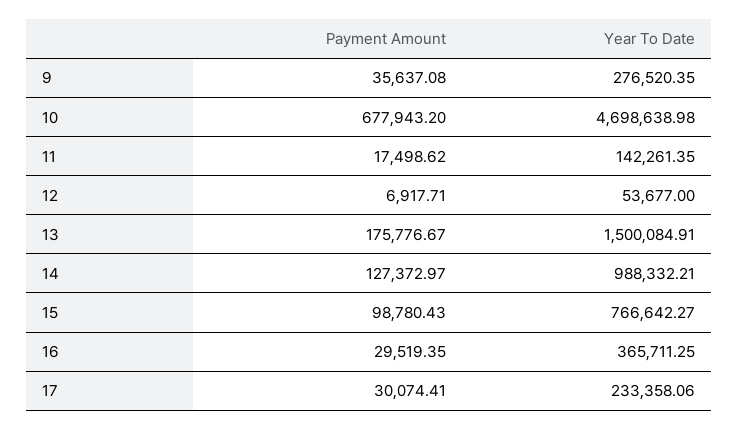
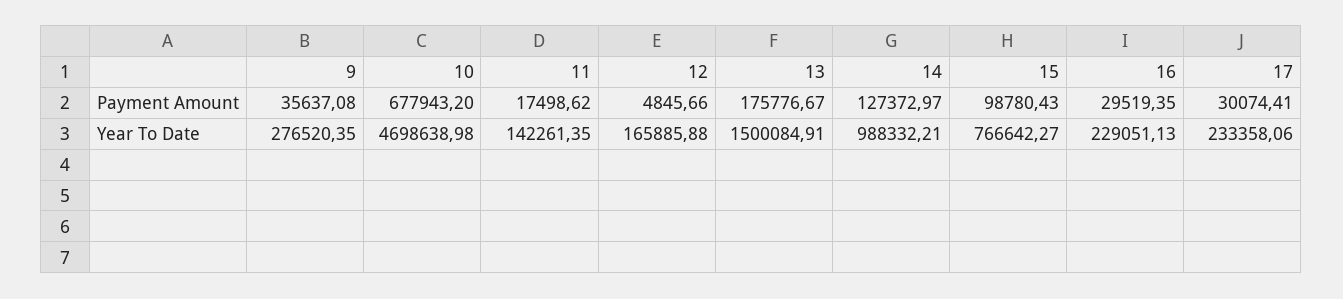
  {
    "Payment Amount": {
      "9": 35637.08,
      "10": 677943.2,
      "11": 17498.62,
-     "12": 6917.71,
+     "12": 4845.66,
      "13": 175776.67,
      "14": 127372.97,
      "15": 98780.43,
      "16": 29519.35,
      "17": 30074.41
    },
    "Year To Date": {
      "9": 276520.35,
      "10": 4698638.98,
      "11": 142261.35,
-     "12": 53677,
+     "12": 165885.88,
      "13": 1500084.91,
      "14": 988332.21,
      "15": 766642.27,
-     "16": 365711.25,
+     "16": 229051.13,
      "17": 233358.06
    }
  }

